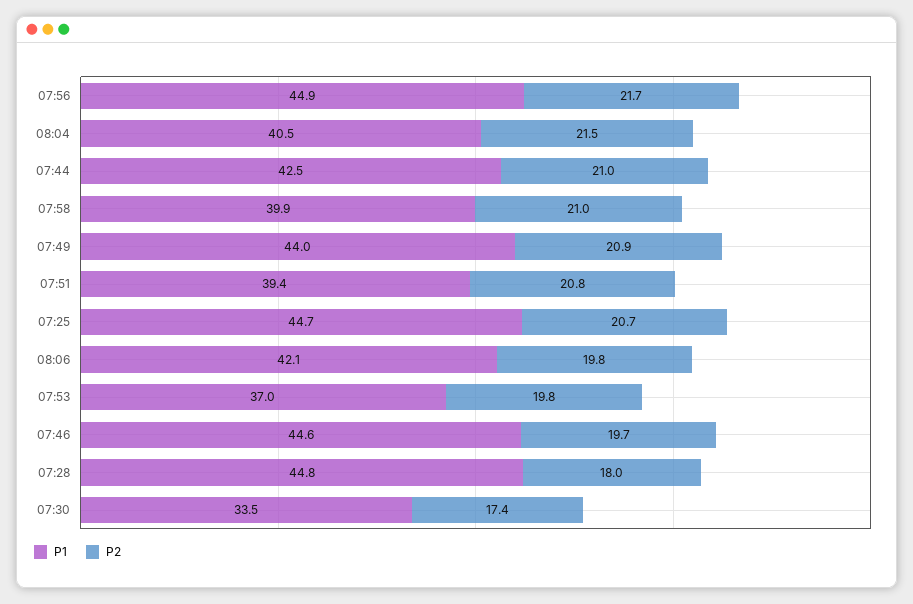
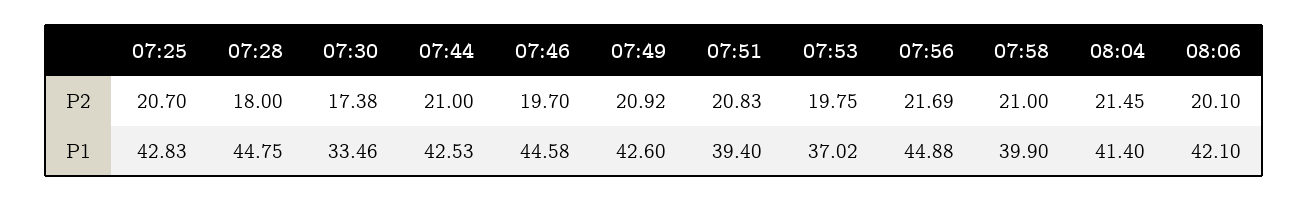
  {
    "P1": {
      "07:56": 44.88,
-     "08:04": 40.5,
+     "08:04": 41.4,
      "07:44": 42.53,
      "07:58": 39.9,
-     "07:49": 44,
+     "07:49": 42.6,
      "07:51": 39.4,
-     "07:25": 44.7,
+     "07:25": 42.83,
      "08:06": 42.1,
      "07:53": 37.02,
      "07:46": 44.58,
      "07:28": 44.75,
      "07:30": 33.46
    },
    "P2": {
      "07:56": 21.69,
      "08:04": 21.45,
      "07:44": 21,
      "07:58": 21,
      "07:49": 20.92,
      "07:51": 20.83,
      "07:25": 20.7,
-     "08:06": 19.8,
+     "08:06": 20.1,
      "07:53": 19.75,
      "07:46": 19.7,
      "07:28": 18,
      "07:30": 17.38
    }
  }

